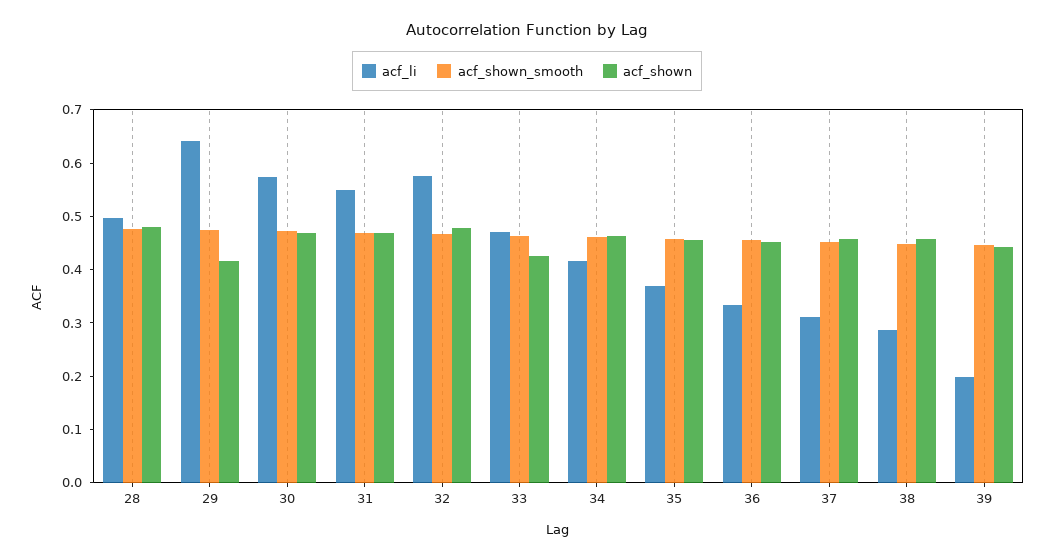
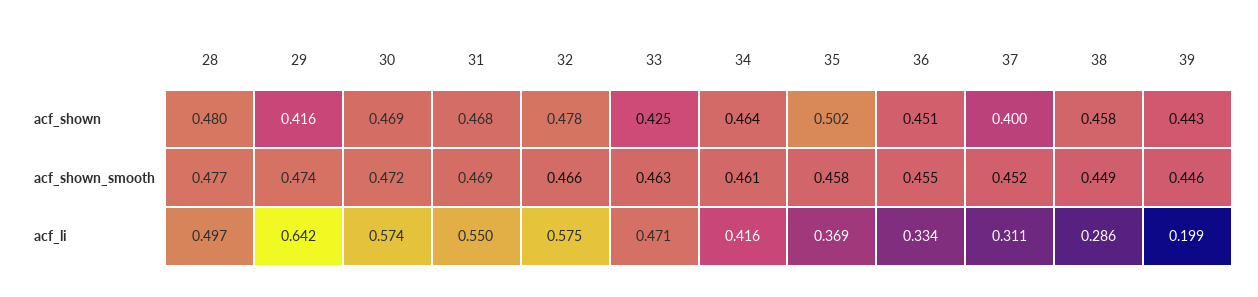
  {
    "acf_li": {
      "28": 0.497,
      "29": 0.642,
      "30": 0.574,
      "31": 0.55,
      "32": 0.575,
      "33": 0.471,
      "34": 0.416,
      "35": 0.369,
      "36": 0.334,
      "37": 0.311,
      "38": 0.286,
      "39": 0.199
    },
    "acf_shown_smooth": {
      "28": 0.477,
      "29": 0.474,
      "30": 0.472,
      "31": 0.469,
      "32": 0.466,
      "33": 0.463,
      "34": 0.461,
      "35": 0.458,
      "36": 0.455,
      "37": 0.452,
      "38": 0.449,
      "39": 0.446
    },
    "acf_shown": {
      "28": 0.48,
      "29": 0.416,
      "30": 0.469,
      "31": 0.468,
      "32": 0.478,
      "33": 0.425,
      "34": 0.464,
-     "35": 0.46,
+     "35": 0.502,
      "36": 0.451,
-     "37": 0.46,
+     "37": 0.4,
      "38": 0.458,
      "39": 0.443
    }
  }

